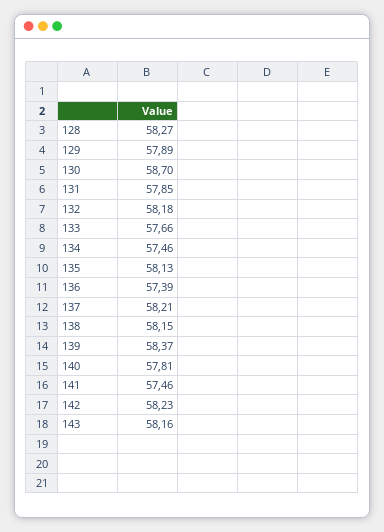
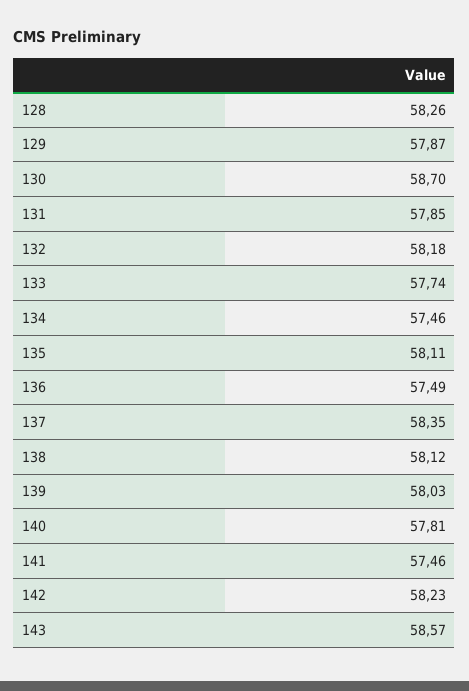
  {
-   "128": 58.27,
+   "128": 58.26,
-   "129": 57.89,
+   "129": 57.87,
    "130": 58.7,
    "131": 57.85,
    "132": 58.18,
-   "133": 57.66,
+   "133": 57.74,
    "134": 57.46,
-   "135": 58.13,
+   "135": 58.11,
-   "136": 57.39,
+   "136": 57.49,
-   "137": 58.21,
+   "137": 58.35,
-   "138": 58.15,
+   "138": 58.12,
-   "139": 58.37,
+   "139": 58.03,
    "140": 57.81,
    "141": 57.46,
    "142": 58.23,
-   "143": 58.16
+   "143": 58.57
  }

